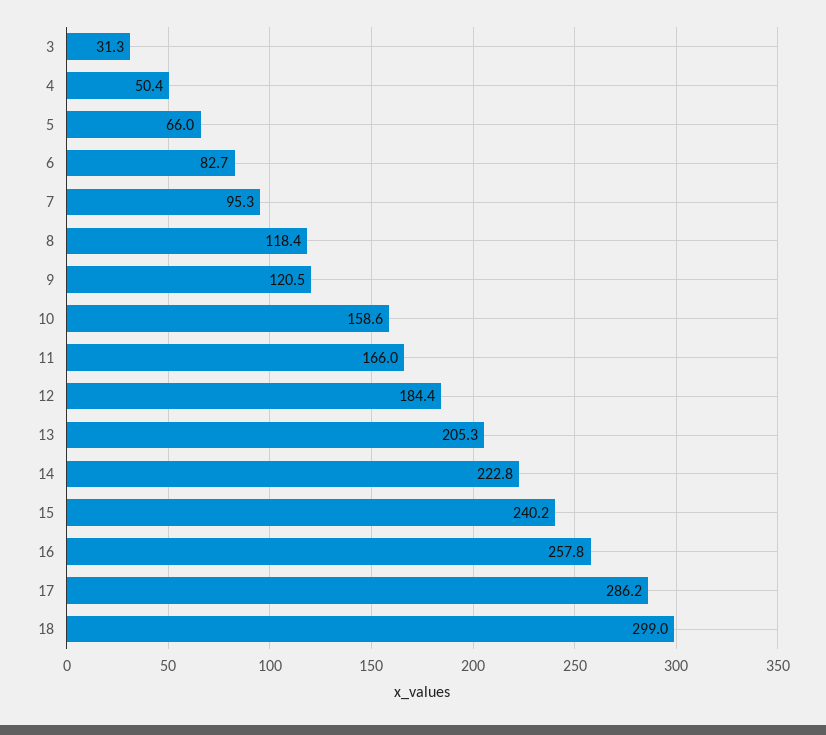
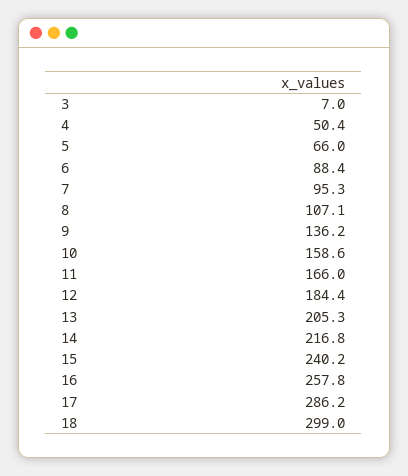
  {
-   "3": 31.3,
+   "3": 7,
    "4": 50.4,
    "5": 66,
-   "6": 82.7,
+   "6": 88.4,
    "7": 95.3,
-   "8": 118.4,
+   "8": 107.1,
-   "9": 120.5,
+   "9": 136.2,
    "10": 158.6,
    "11": 166,
    "12": 184.4,
    "13": 205.3,
-   "14": 222.8,
+   "14": 216.8,
    "15": 240.2,
    "16": 257.8,
    "17": 286.2,
    "18": 299
  }

